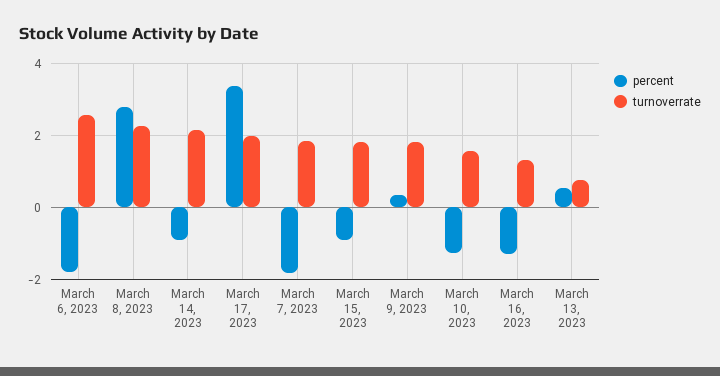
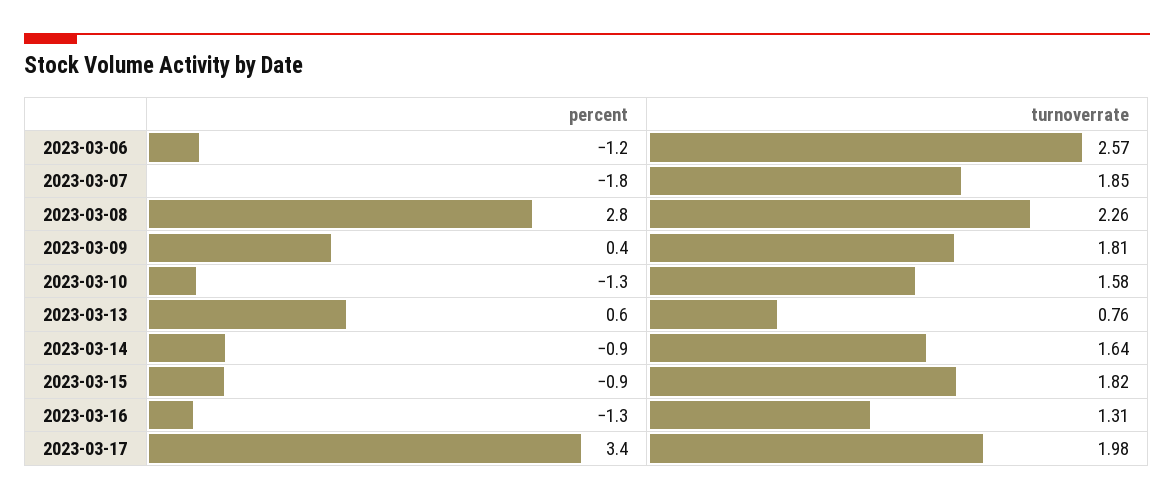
  {
    "percent": {
-     "March 6, 2023": -1.8,
+     "March 6, 2023": -1.2,
      "March 8, 2023": 2.8,
      "March 14, 2023": -0.9,
      "March 17, 2023": 3.4,
      "March 7, 2023": -1.8,
      "March 15, 2023": -0.9,
      "March 9, 2023": 0.4,
      "March 10, 2023": -1.3,
      "March 16, 2023": -1.3,
      "March 13, 2023": 0.6
    },
    "turnoverrate": {
      "March 6, 2023": 2.57,
      "March 8, 2023": 2.26,
-     "March 14, 2023": 2.2,
+     "March 14, 2023": 1.64,
      "March 17, 2023": 1.98,
      "March 7, 2023": 1.85,
      "March 15, 2023": 1.82,
      "March 9, 2023": 1.81,
      "March 10, 2023": 1.58,
      "March 16, 2023": 1.31,
      "March 13, 2023": 0.76
    }
  }

